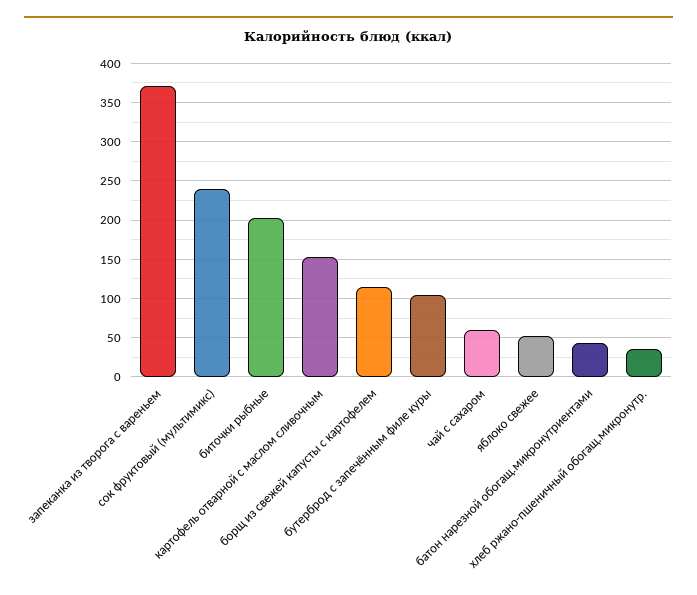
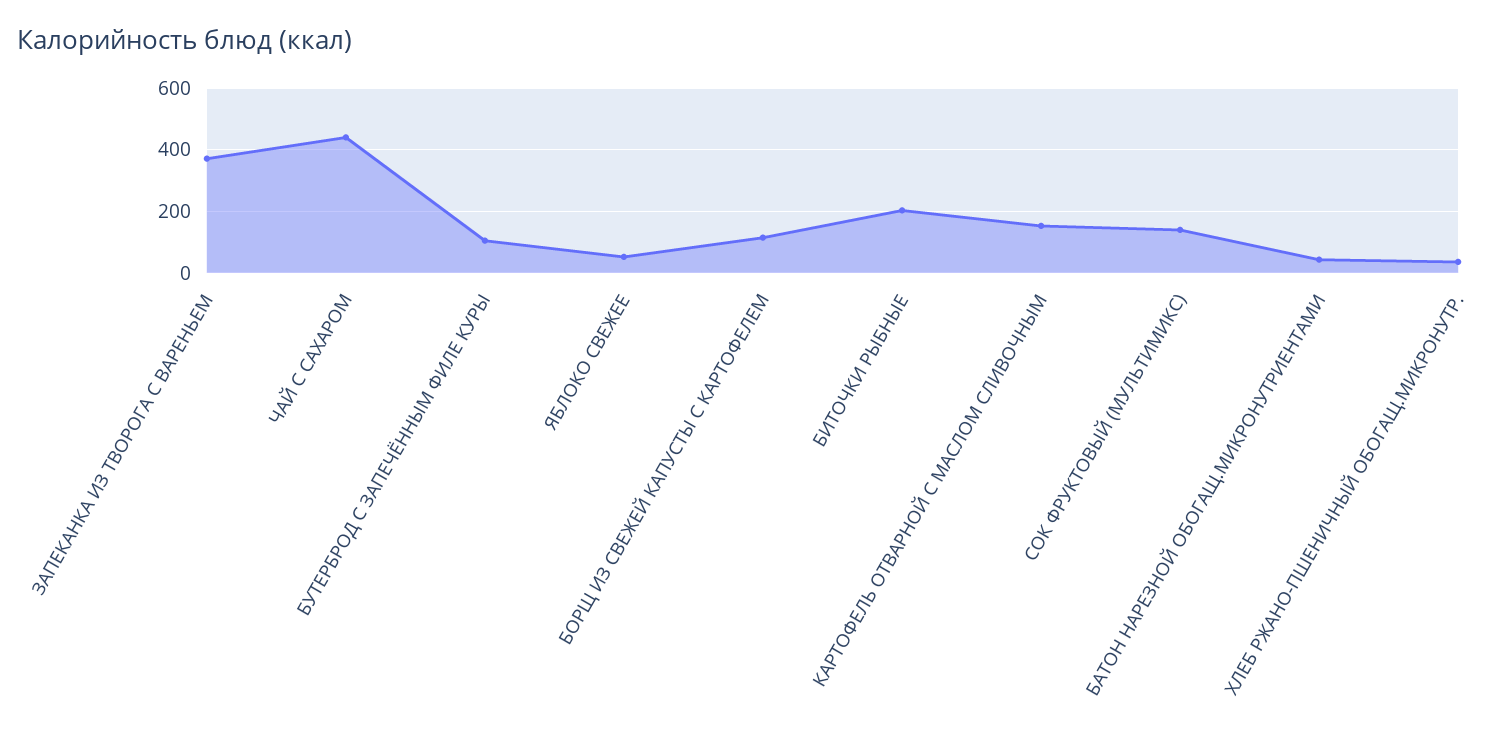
  {
    "запеканка из творога с вареньем": 370,
-   "сок фруктовый (мультимикс)": 240,
+   "сок фруктовый (мультимикс)": 140,
    "биточки рыбные": 200,
    "картофель отварной с маслом сливочным": 150,
    "борщ из свежей капусты с картофелем": 120,
    "бутерброд с запечённым филе куры": 110,
-   "чай с сахаром": 60,
+   "чай с сахаром": 440,
    "яблоко свежее": 50,
    "батон нарезной обогащ.микронутриентами": 40,
    "хлеб ржано-пшеничный обогащ.микронутр.": 40
  }

